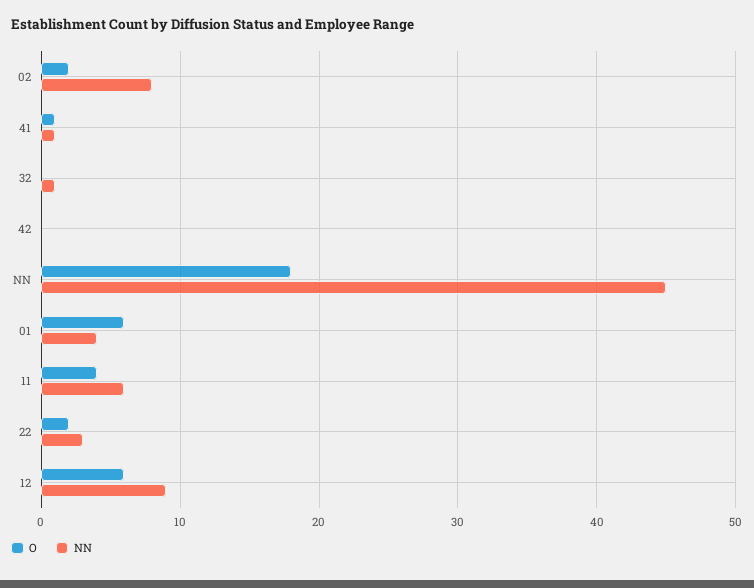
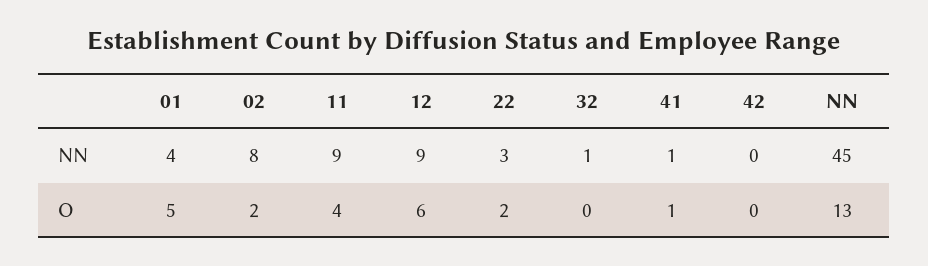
  {
    "O": {
      "02": 2,
      "41": 1,
      "32": 0,
      "42": 0,
-     "NN": 18,
+     "NN": 13,
-     "01": 6,
+     "01": 5,
      "11": 4,
      "22": 2,
      "12": 6
    },
    "NN": {
      "02": 8,
      "41": 1,
      "32": 1,
      "42": 0,
      "NN": 45,
      "01": 4,
-     "11": 6,
+     "11": 9,
      "22": 3,
      "12": 9
    }
  }

